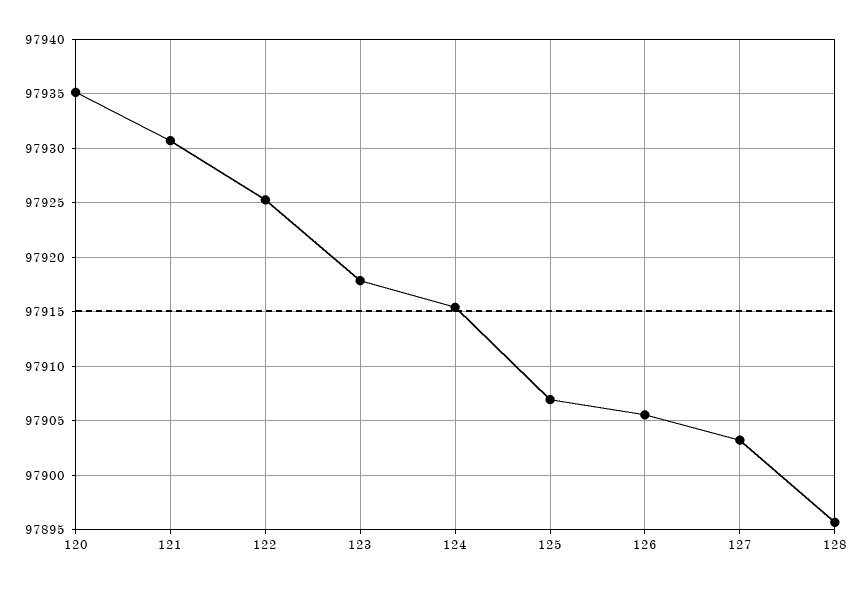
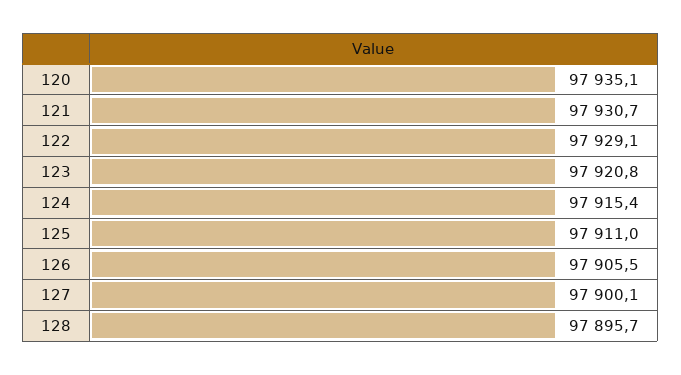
  {
    "120": 97935.1,
    "121": 97930.7,
-   "122": 97925,
+   "122": 97929.1,
-   "123": 97918,
+   "123": 97920.8,
    "124": 97915.4,
-   "125": 97907,
+   "125": 97911,
    "126": 97905.5,
-   "127": 97903,
+   "127": 97900.1,
    "128": 97895.7
  }

